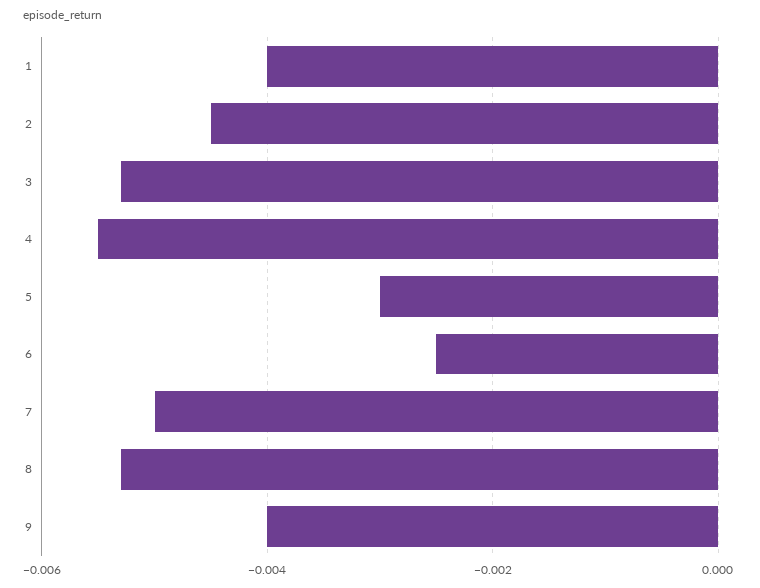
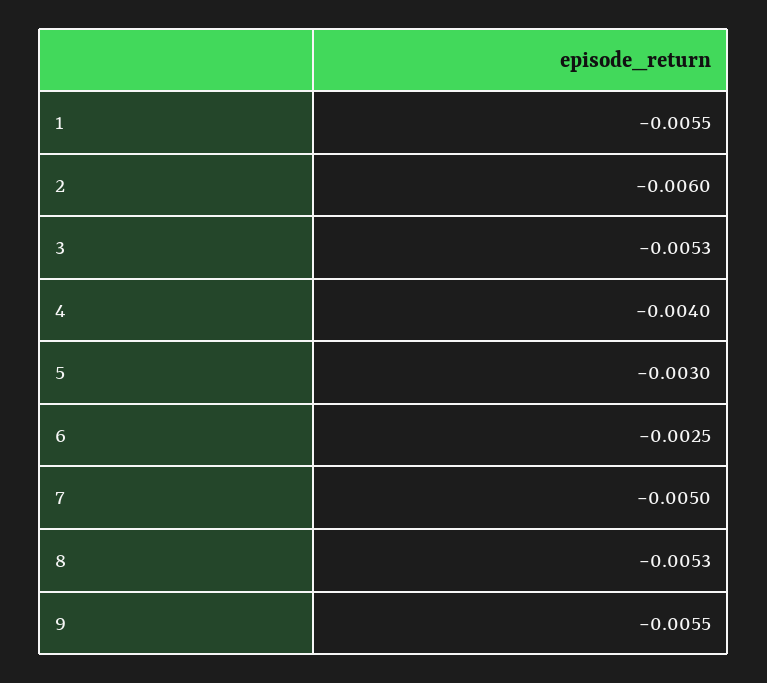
  {
-   "1": -0.004,
+   "1": -0.0055,
-   "2": -0.0045,
+   "2": -0.006,
    "3": -0.0053,
-   "4": -0.0055,
+   "4": -0.004,
    "5": -0.003,
    "6": -0.0025,
    "7": -0.005,
    "8": -0.0053,
-   "9": -0.004
+   "9": -0.0055
  }

